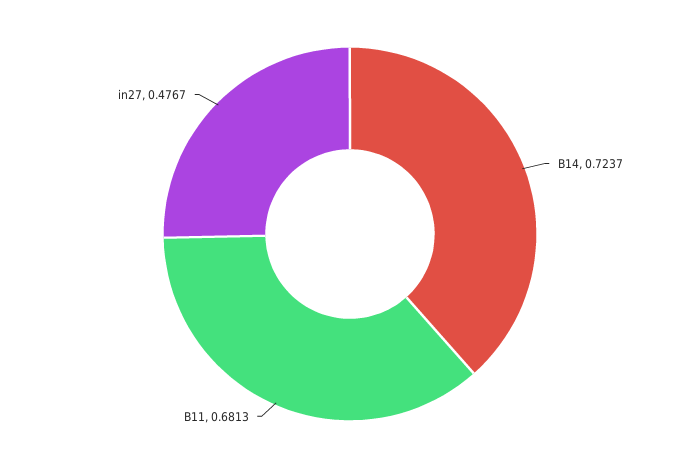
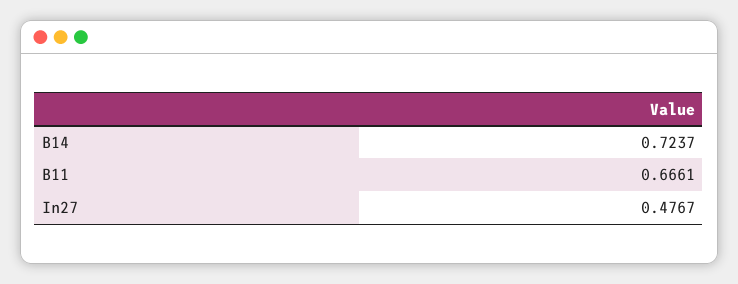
  {
    "B14": 0.7237,
-   "B11": 0.6813,
+   "B11": 0.6661,
    "in27": 0.4767
  }

